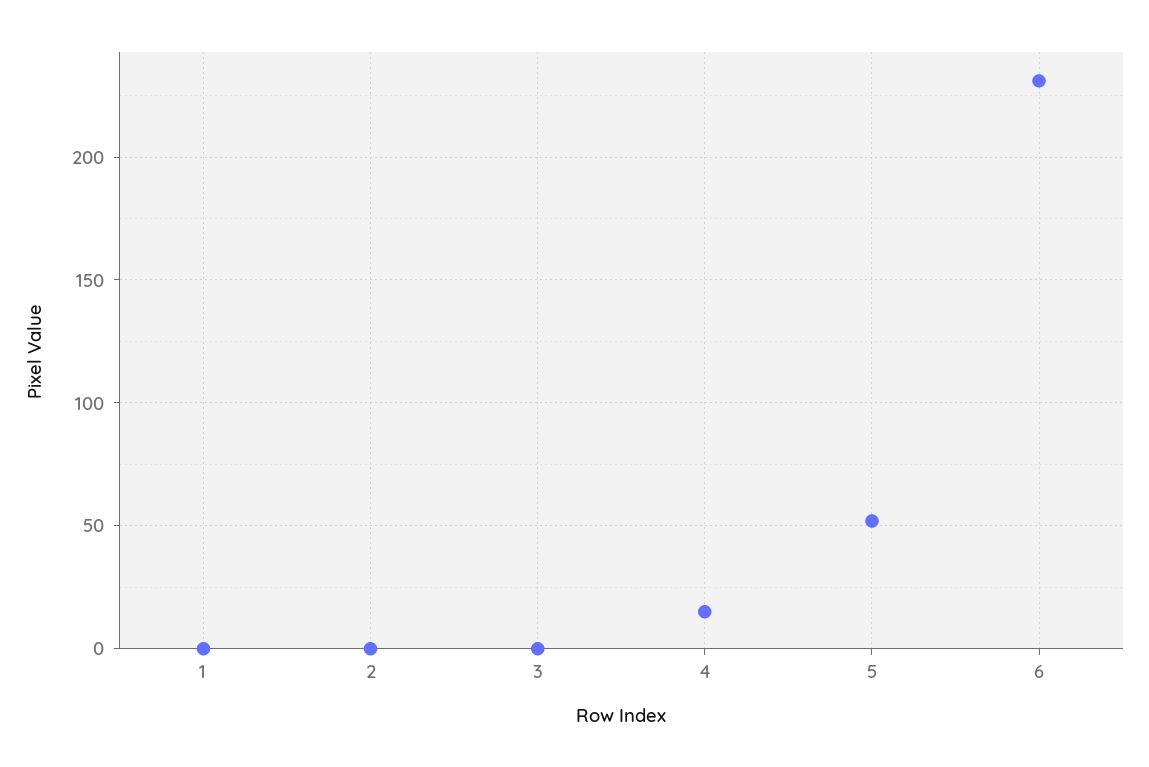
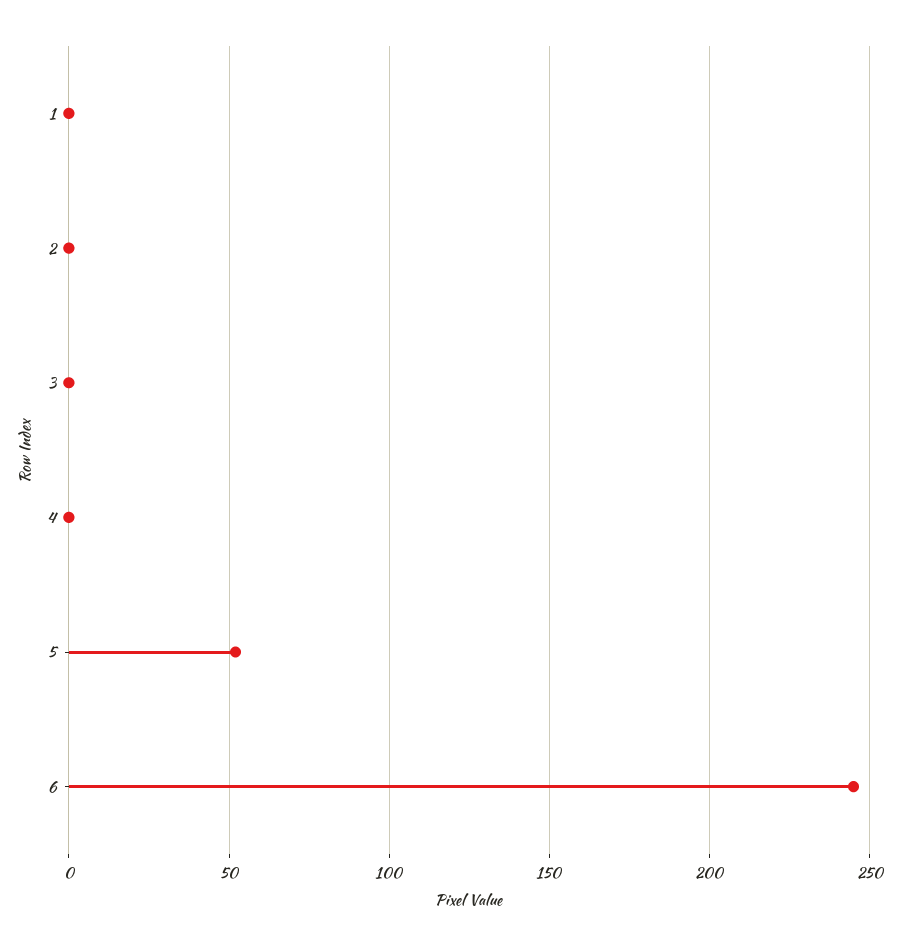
  {
    "1": 0,
    "2": 0,
    "3": 0,
-   "4": 15,
+   "4": 0,
    "5": 50,
-   "6": 230
+   "6": 245
  }

